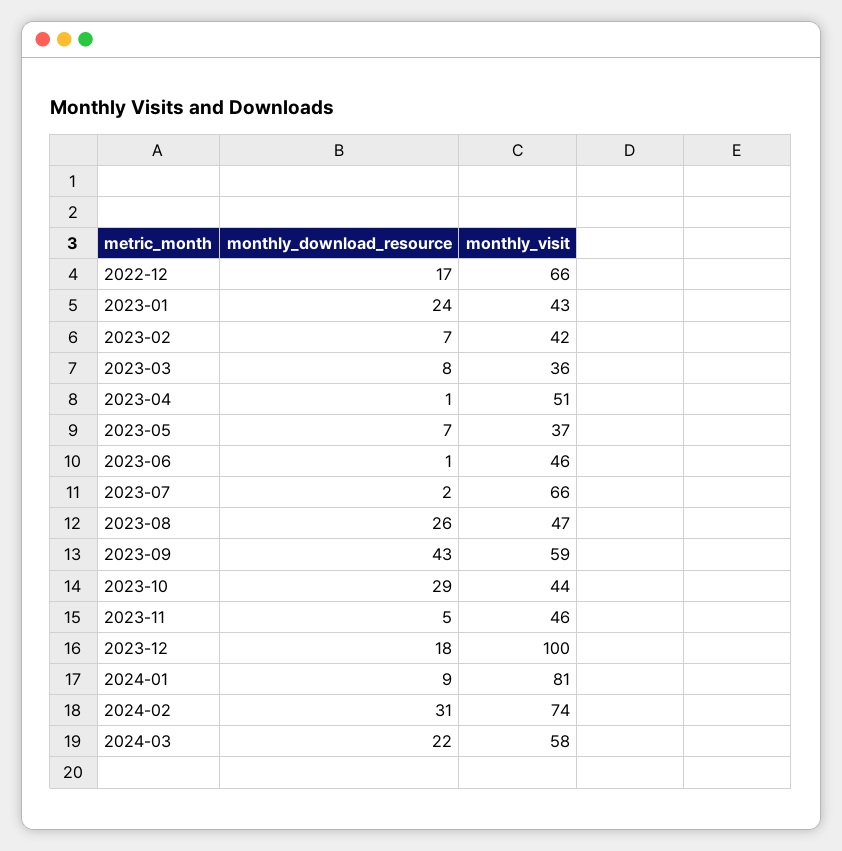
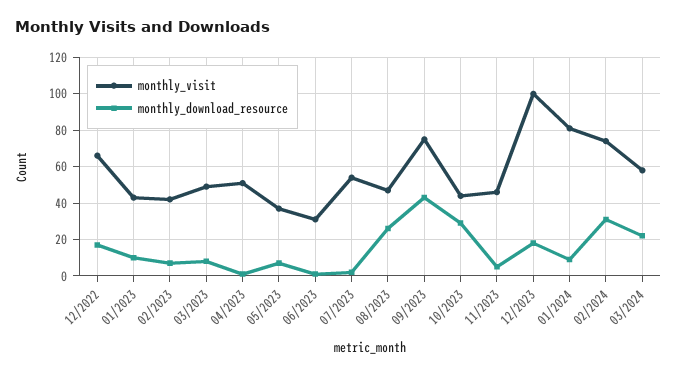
  {
    "monthly_download_resource": {
      "2022-12": 17,
-     "2023-01": 24,
+     "2023-01": 10,
      "2023-02": 7,
      "2023-03": 8,
      "2023-04": 1,
      "2023-05": 7,
      "2023-06": 1,
      "2023-07": 2,
      "2023-08": 26,
      "2023-09": 43,
      "2023-10": 29,
      "2023-11": 5,
      "2023-12": 18,
      "2024-01": 9,
      "2024-02": 31,
      "2024-03": 22
    },
    "monthly_visit": {
      "2022-12": 66,
      "2023-01": 43,
      "2023-02": 42,
-     "2023-03": 36,
+     "2023-03": 50,
      "2023-04": 51,
      "2023-05": 37,
-     "2023-06": 46,
+     "2023-06": 30,
-     "2023-07": 66,
+     "2023-07": 55,
      "2023-08": 47,
-     "2023-09": 59,
+     "2023-09": 75,
      "2023-10": 44,
      "2023-11": 46,
      "2023-12": 100,
      "2024-01": 81,
      "2024-02": 74,
      "2024-03": 58
    }
  }

